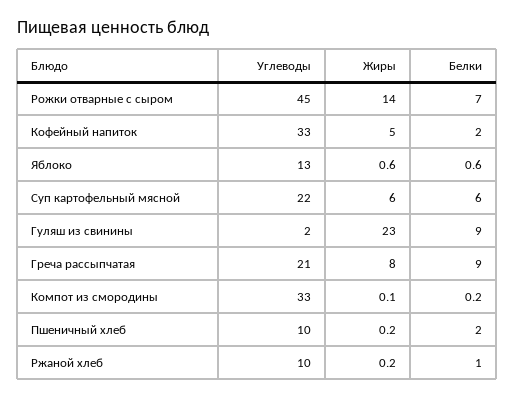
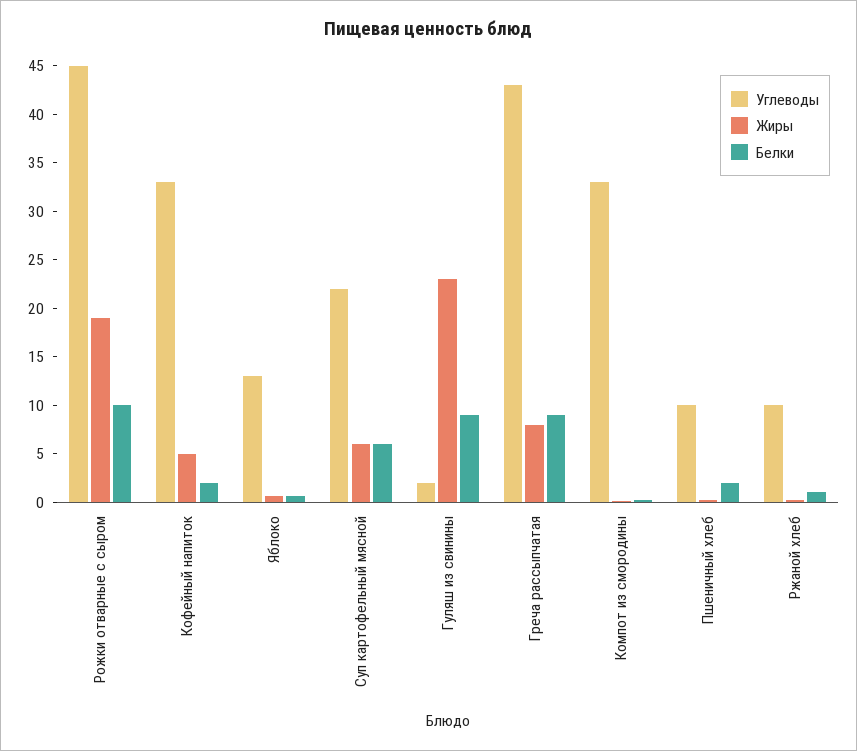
  {
    "Углеводы": {
      "Рожки отварные с сыром": 45,
      "Кофейный напиток": 33,
      "Яблоко": 13,
      "Суп картофельный мясной": 22,
      "Гуляш из свинины": 2,
-     "Греча рассыпчатая": 21,
+     "Греча рассыпчатая": 43,
      "Компот из смородины": 33,
      "Пшеничный хлеб": 10,
      "Ржаной хлеб": 10
    },
    "Жиры": {
-     "Рожки отварные с сыром": 14,
+     "Рожки отварные с сыром": 19,
      "Кофейный напиток": 5,
      "Яблоко": 0.6,
      "Суп картофельный мясной": 6,
      "Гуляш из свинины": 23,
      "Греча рассыпчатая": 8,
      "Компот из смородины": 0.1,
      "Пшеничный хлеб": 0.2,
      "Ржаной хлеб": 0.2
    },
    "Белки": {
-     "Рожки отварные с сыром": 7,
+     "Рожки отварные с сыром": 10,
      "Кофейный напиток": 2,
      "Яблоко": 0.6,
      "Суп картофельный мясной": 6,
      "Гуляш из свинины": 9,
      "Греча рассыпчатая": 9,
      "Компот из смородины": 0.2,
      "Пшеничный хлеб": 2,
      "Ржаной хлеб": 1
    }
  }

